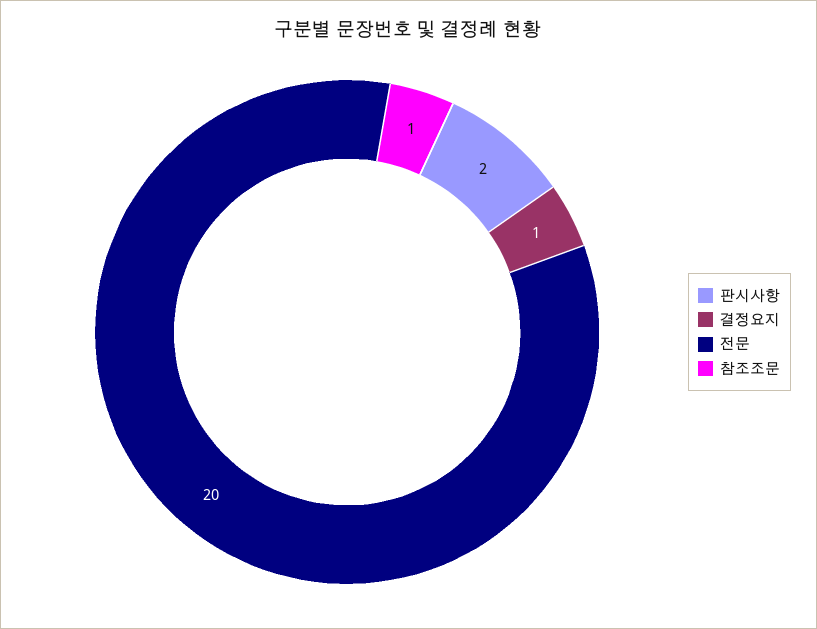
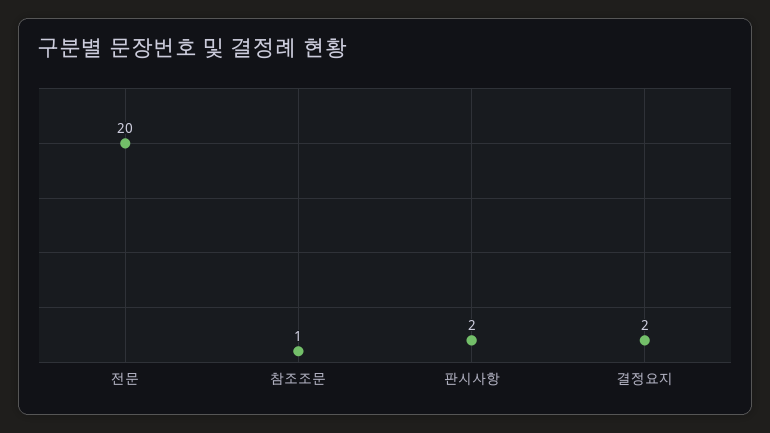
  {
    "판시사항": 2,
-   "결정요지": 1,
+   "결정요지": 2,
    "전문": 20,
    "참조조문": 1
  }

